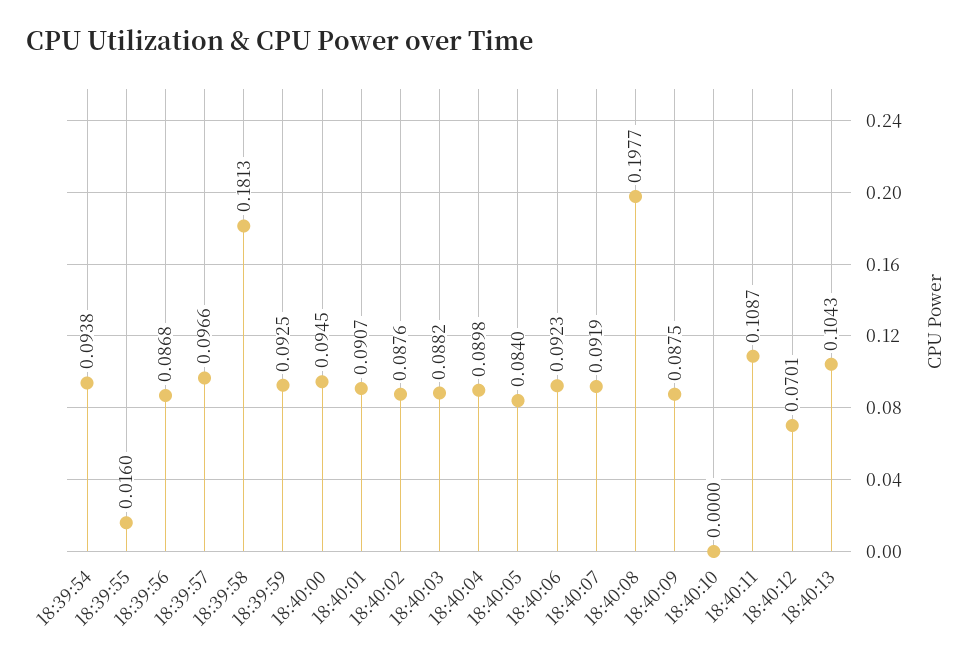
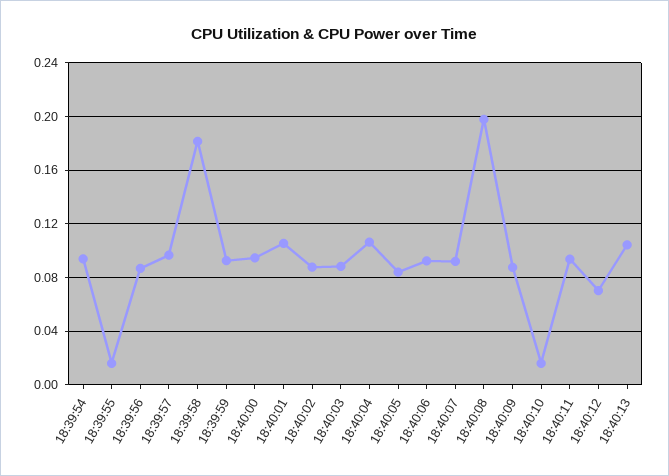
  {
    "18:39:54": 0.0938,
    "18:39:55": 0.016,
    "18:39:56": 0.0868,
    "18:39:57": 0.0966,
    "18:39:58": 0.1813,
    "18:39:59": 0.0925,
    "18:40:00": 0.0945,
-   "18:40:01": 0.0907,
+   "18:40:01": 0.105,
    "18:40:02": 0.0876,
    "18:40:03": 0.0882,
-   "18:40:04": 0.0898,
+   "18:40:04": 0.105,
    "18:40:05": 0.084,
    "18:40:06": 0.0923,
    "18:40:07": 0.0919,
    "18:40:08": 0.1977,
    "18:40:09": 0.0875,
-   "18:40:10": 0,
+   "18:40:10": 0.015,
-   "18:40:11": 0.1087,
+   "18:40:11": 0.095,
    "18:40:12": 0.0701,
    "18:40:13": 0.1043
  }

